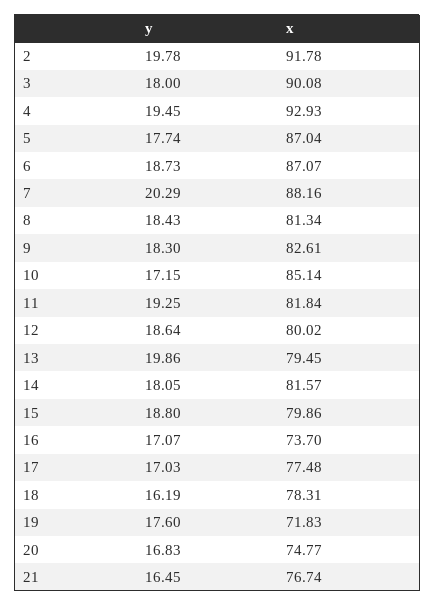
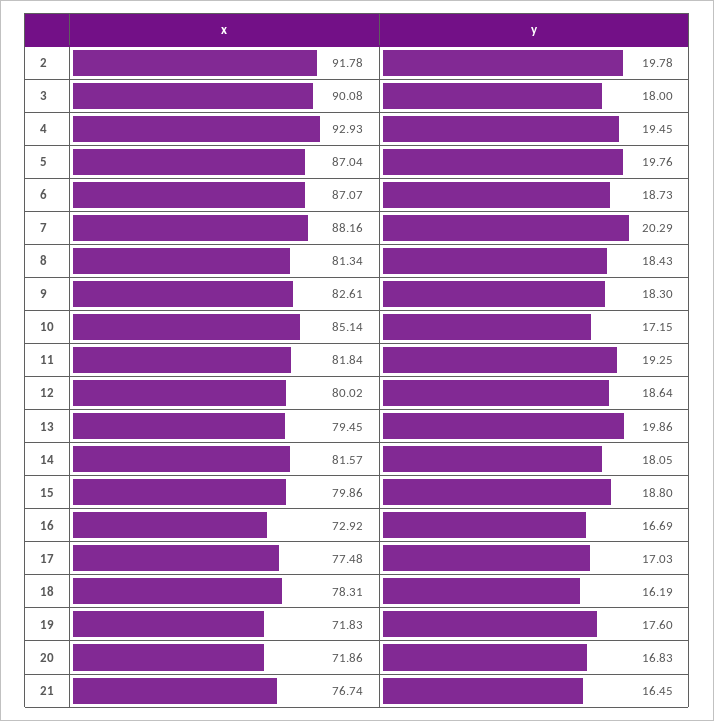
  {
    "y": {
      "2": 19.78,
      "3": 18,
      "4": 19.45,
-     "5": 17.74,
+     "5": 19.76,
      "6": 18.73,
      "7": 20.29,
      "8": 18.43,
      "9": 18.3,
      "10": 17.15,
      "11": 19.25,
      "12": 18.64,
      "13": 19.86,
      "14": 18.05,
      "15": 18.8,
-     "16": 17.07,
+     "16": 16.69,
      "17": 17.03,
      "18": 16.19,
      "19": 17.6,
      "20": 16.83,
      "21": 16.45
    },
    "x": {
      "2": 91.78,
      "3": 90.08,
      "4": 92.93,
      "5": 87.04,
      "6": 87.07,
      "7": 88.16,
      "8": 81.34,
      "9": 82.61,
      "10": 85.14,
      "11": 81.84,
      "12": 80.02,
      "13": 79.45,
      "14": 81.57,
      "15": 79.86,
-     "16": 73.7,
+     "16": 72.92,
      "17": 77.48,
      "18": 78.31,
      "19": 71.83,
-     "20": 74.77,
+     "20": 71.86,
      "21": 76.74
    }
  }

